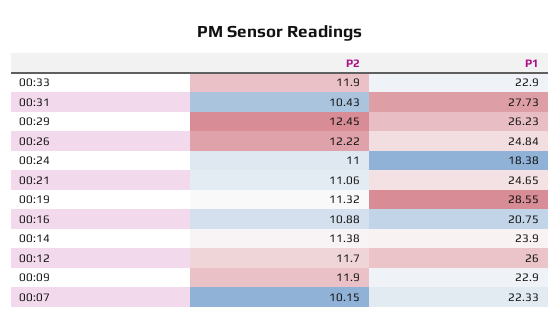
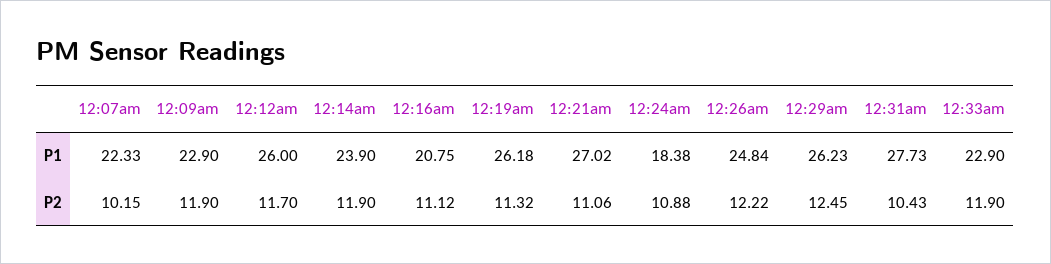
  {
    "P2": {
      "00:33": 11.9,
      "00:31": 10.43,
      "00:29": 12.45,
      "00:26": 12.22,
-     "00:24": 11,
+     "00:24": 10.88,
      "00:21": 11.06,
      "00:19": 11.32,
-     "00:16": 10.88,
+     "00:16": 11.12,
-     "00:14": 11.38,
+     "00:14": 11.9,
      "00:12": 11.7,
      "00:09": 11.9,
      "00:07": 10.15
    },
    "P1": {
      "00:33": 22.9,
      "00:31": 27.73,
      "00:29": 26.23,
      "00:26": 24.84,
      "00:24": 18.38,
-     "00:21": 24.65,
+     "00:21": 27.02,
-     "00:19": 28.55,
+     "00:19": 26.18,
      "00:16": 20.75,
      "00:14": 23.9,
      "00:12": 26,
      "00:09": 22.9,
      "00:07": 22.33
    }
  }

